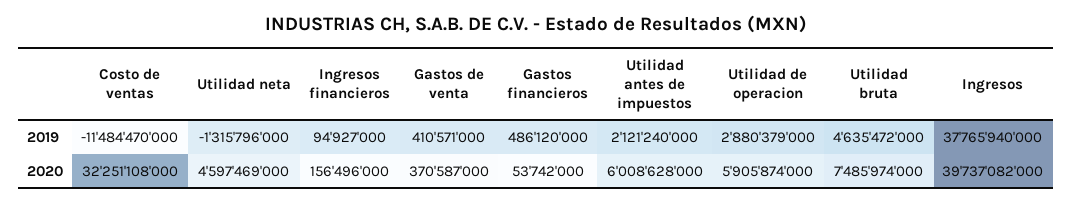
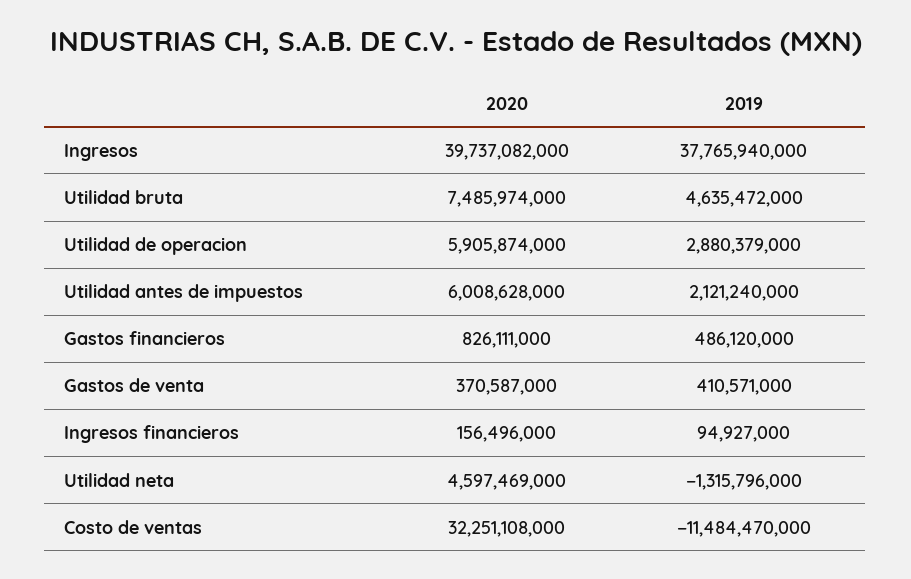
  {
    "Costo de ventas": {
      "2019": -11484470000,
      "2020": 32251108000
    },
    "Utilidad neta": {
      "2019": -1315796000,
      "2020": 4597469000
    },
    "Ingresos financieros": {
      "2019": 94927000,
      "2020": 156496000
    },
    "Gastos de venta": {
      "2019": 410571000,
      "2020": 370587000
    },
    "Gastos financieros": {
      "2019": 486120000,
-     "2020": 53742000
+     "2020": 826111000
    },
    "Utilidad antes de impuestos": {
      "2019": 2121240000,
      "2020": 6008628000
    },
    "Utilidad de operacion": {
      "2019": 2880379000,
      "2020": 5905874000
    },
    "Utilidad bruta": {
      "2019": 4635472000,
      "2020": 7485974000
    },
    "Ingresos": {
      "2019": 37765940000,
      "2020": 39737082000
    }
  }

